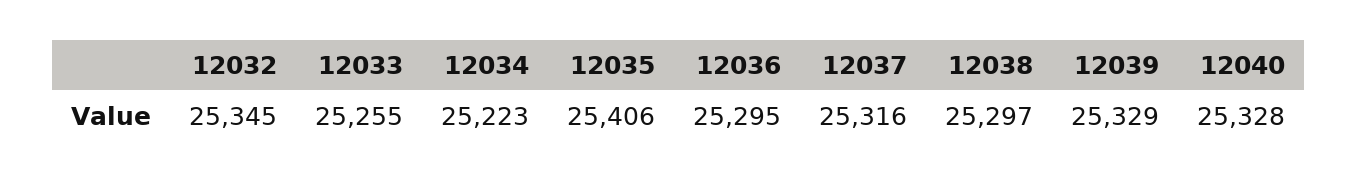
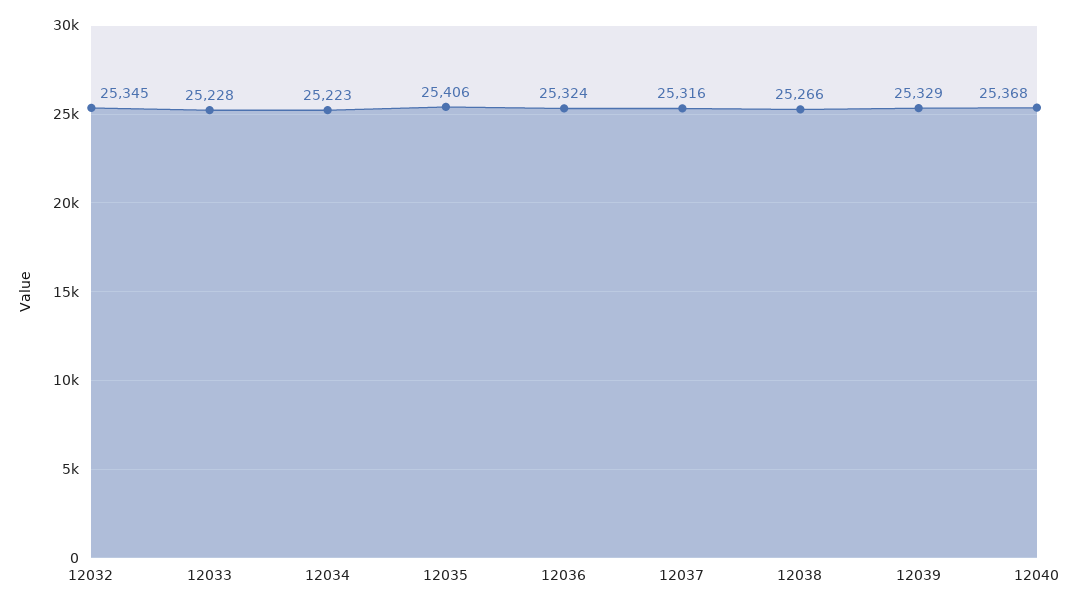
  {
    "12032": 25345,
-   "12033": 25255,
+   "12033": 25228,
    "12034": 25223,
    "12035": 25406,
-   "12036": 25295,
+   "12036": 25324,
    "12037": 25316,
-   "12038": 25297,
+   "12038": 25266,
    "12039": 25329,
-   "12040": 25328
+   "12040": 25368
  }

